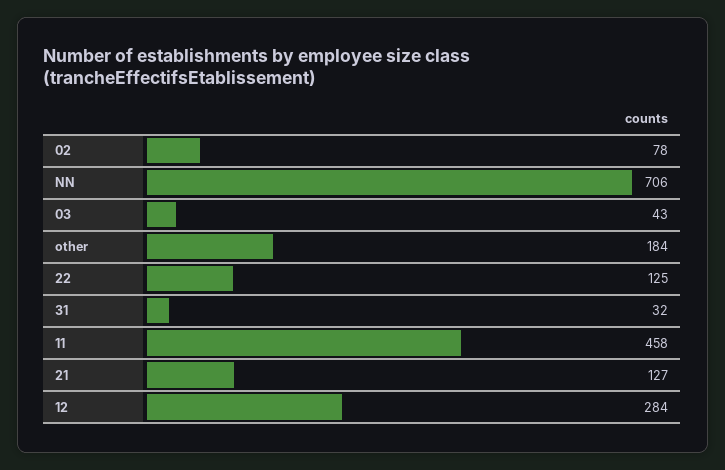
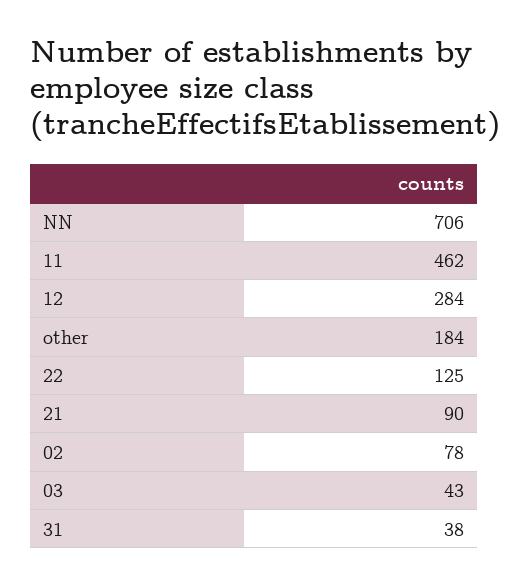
  {
    "02": 78,
    "NN": 706,
    "03": 43,
    "other": 184,
    "22": 125,
-   "31": 32,
+   "31": 38,
-   "11": 458,
+   "11": 462,
-   "21": 127,
+   "21": 90,
    "12": 284
  }

